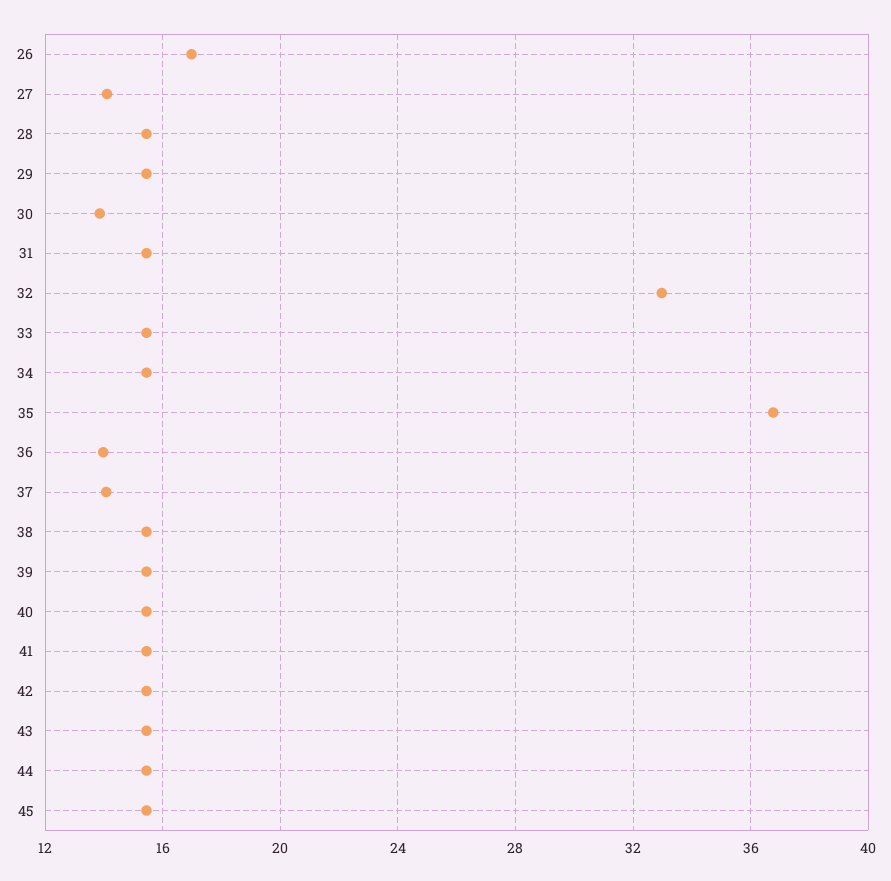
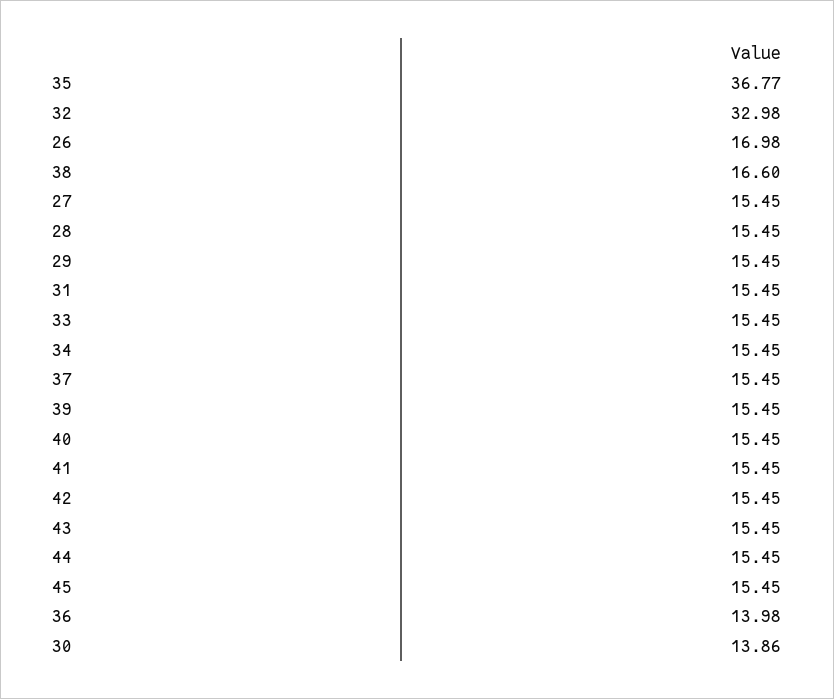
  {
    "26": 16.98,
-   "27": 14,
+   "27": 15.45,
    "28": 15.45,
    "29": 15.45,
    "30": 13.86,
    "31": 15.45,
    "32": 32.98,
    "33": 15.45,
    "34": 15.45,
    "35": 36.77,
    "36": 13.98,
-   "37": 14,
+   "37": 15.45,
-   "38": 15.5,
+   "38": 16.6,
    "39": 15.45,
    "40": 15.45,
    "41": 15.45,
    "42": 15.45,
    "43": 15.45,
    "44": 15.45,
    "45": 15.45
  }

